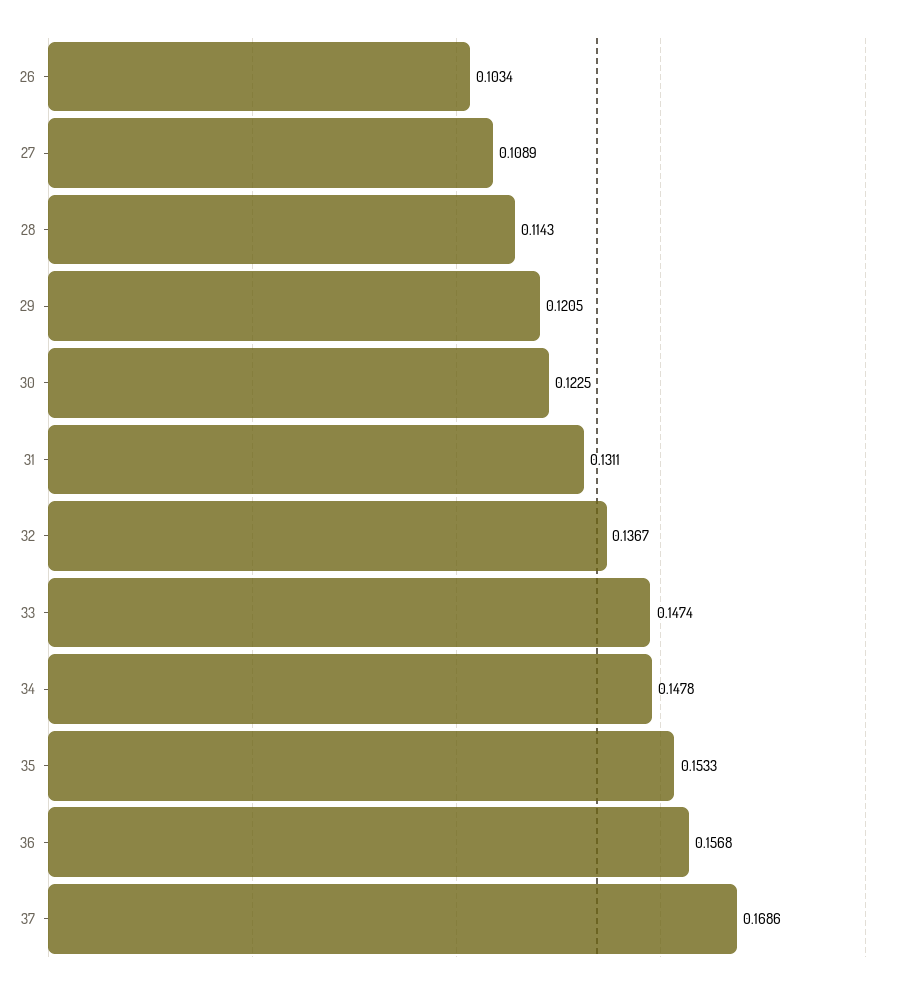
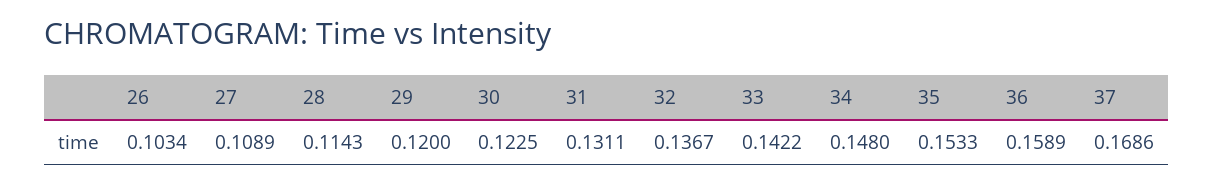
  {
    "26": 0.1034,
    "27": 0.1089,
    "28": 0.1143,
-   "29": 0.1205,
+   "29": 0.12,
    "30": 0.1225,
    "31": 0.1311,
    "32": 0.1367,
-   "33": 0.1474,
+   "33": 0.1422,
-   "34": 0.1478,
+   "34": 0.148,
    "35": 0.1533,
-   "36": 0.1568,
+   "36": 0.1589,
    "37": 0.1686
  }

